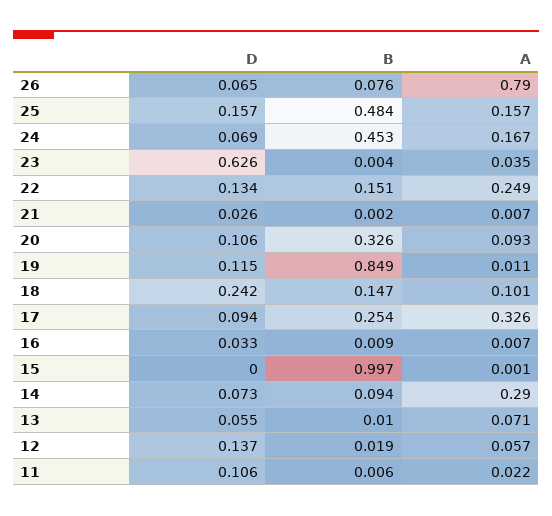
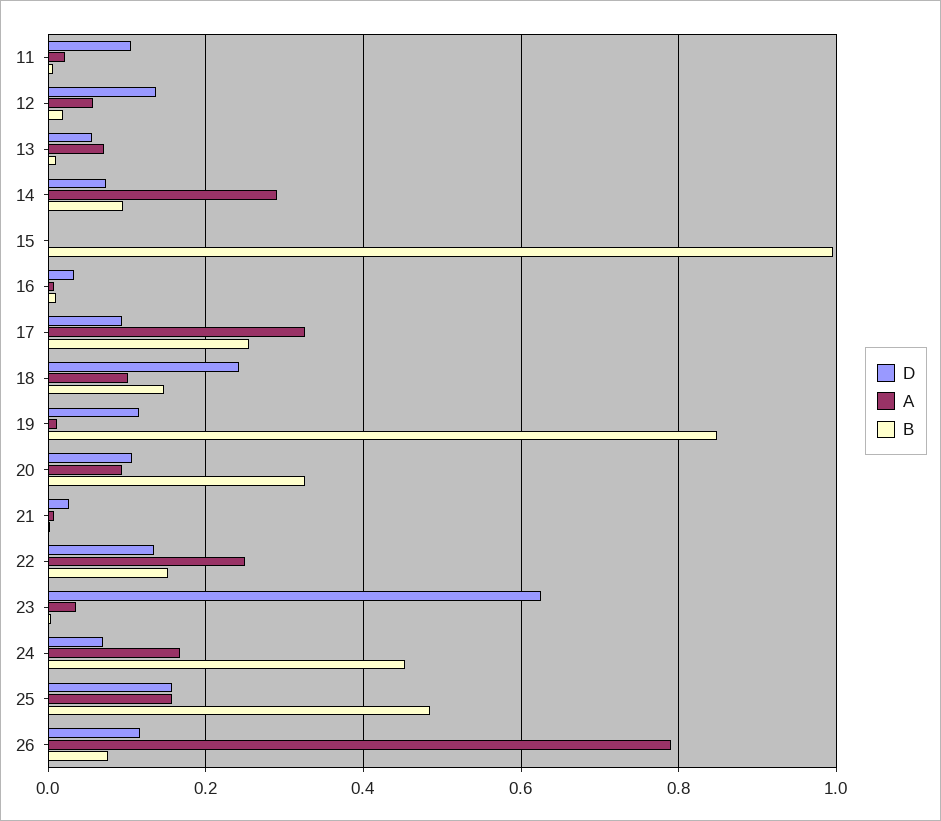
  {
    "D": {
-     "26": 0.065,
+     "26": 0.12,
      "25": 0.157,
      "24": 0.069,
      "23": 0.626,
      "22": 0.134,
      "21": 0.026,
      "20": 0.106,
      "19": 0.115,
      "18": 0.242,
      "17": 0.094,
      "16": 0.033,
      "15": 0,
      "14": 0.073,
      "13": 0.055,
      "12": 0.137,
      "11": 0.106
    },
    "B": {
      "26": 0.076,
      "25": 0.484,
      "24": 0.453,
      "23": 0.004,
      "22": 0.151,
      "21": 0.002,
      "20": 0.326,
      "19": 0.849,
      "18": 0.147,
      "17": 0.254,
      "16": 0.009,
      "15": 0.997,
      "14": 0.094,
      "13": 0.01,
      "12": 0.019,
      "11": 0.006
    },
    "A": {
      "26": 0.79,
      "25": 0.157,
      "24": 0.167,
      "23": 0.035,
      "22": 0.249,
      "21": 0.007,
      "20": 0.093,
      "19": 0.011,
      "18": 0.101,
      "17": 0.326,
      "16": 0.007,
      "15": 0.001,
      "14": 0.29,
      "13": 0.071,
      "12": 0.057,
      "11": 0.022
    }
  }

